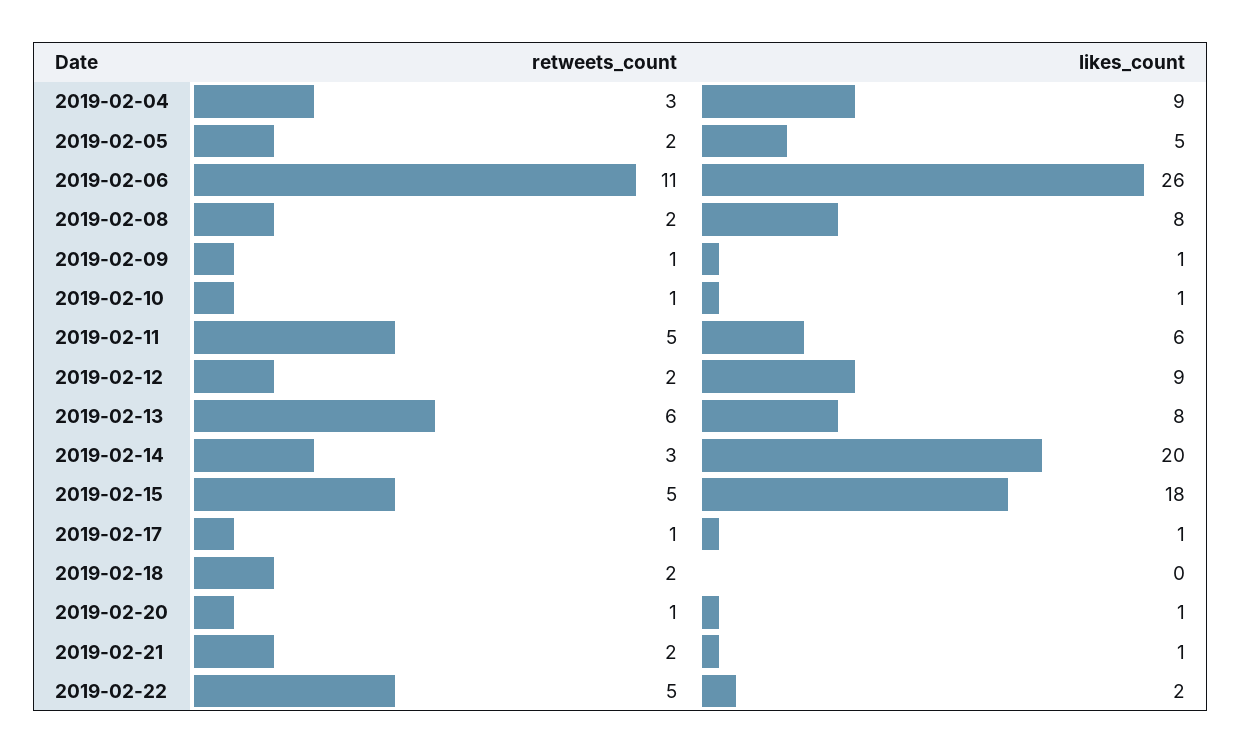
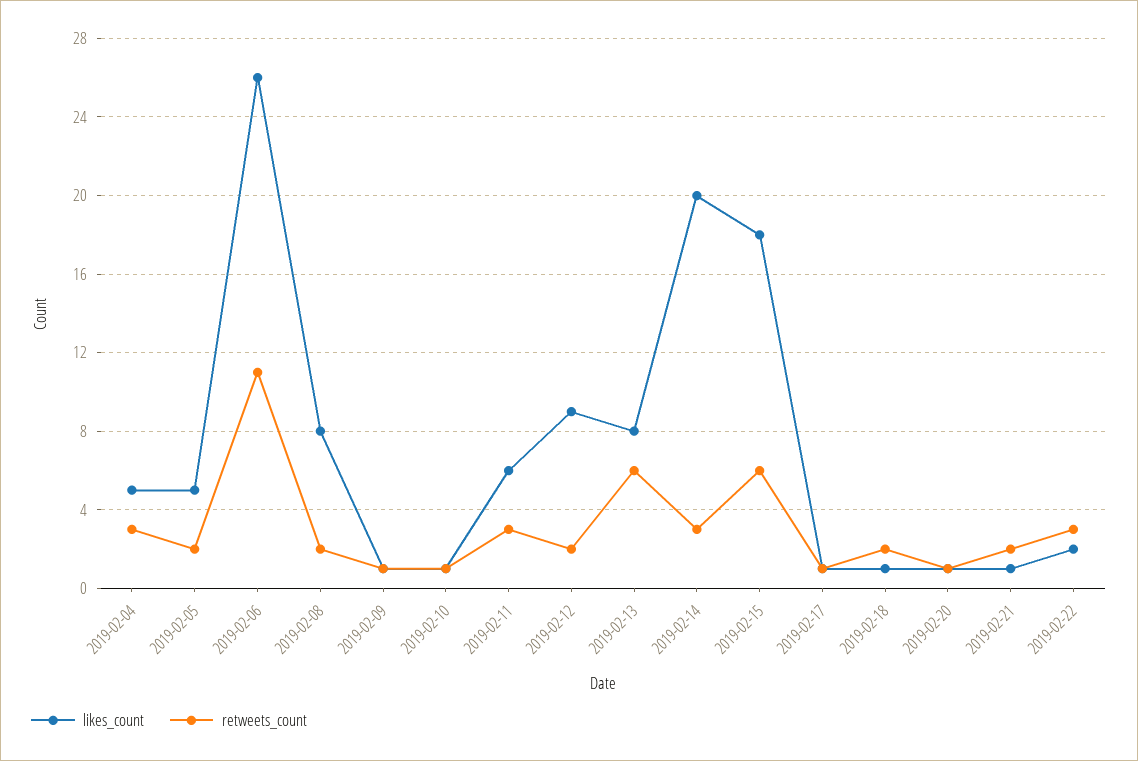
  {
    "retweets_count": {
      "2019-02-04": 3,
      "2019-02-05": 2,
      "2019-02-06": 11,
      "2019-02-08": 2,
      "2019-02-09": 1,
      "2019-02-10": 1,
-     "2019-02-11": 5,
+     "2019-02-11": 3,
      "2019-02-12": 2,
      "2019-02-13": 6,
      "2019-02-14": 3,
-     "2019-02-15": 5,
+     "2019-02-15": 6,
      "2019-02-17": 1,
      "2019-02-18": 2,
      "2019-02-20": 1,
      "2019-02-21": 2,
-     "2019-02-22": 5
+     "2019-02-22": 3
    },
    "likes_count": {
-     "2019-02-04": 9,
+     "2019-02-04": 5,
      "2019-02-05": 5,
      "2019-02-06": 26,
      "2019-02-08": 8,
      "2019-02-09": 1,
      "2019-02-10": 1,
      "2019-02-11": 6,
      "2019-02-12": 9,
      "2019-02-13": 8,
      "2019-02-14": 20,
      "2019-02-15": 18,
      "2019-02-17": 1,
-     "2019-02-18": 0,
+     "2019-02-18": 1,
      "2019-02-20": 1,
      "2019-02-21": 1,
      "2019-02-22": 2
    }
  }

